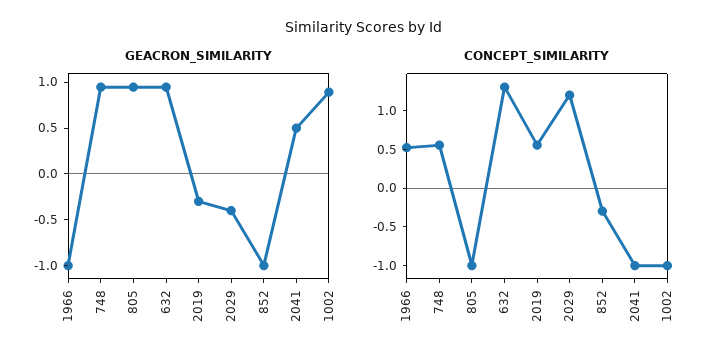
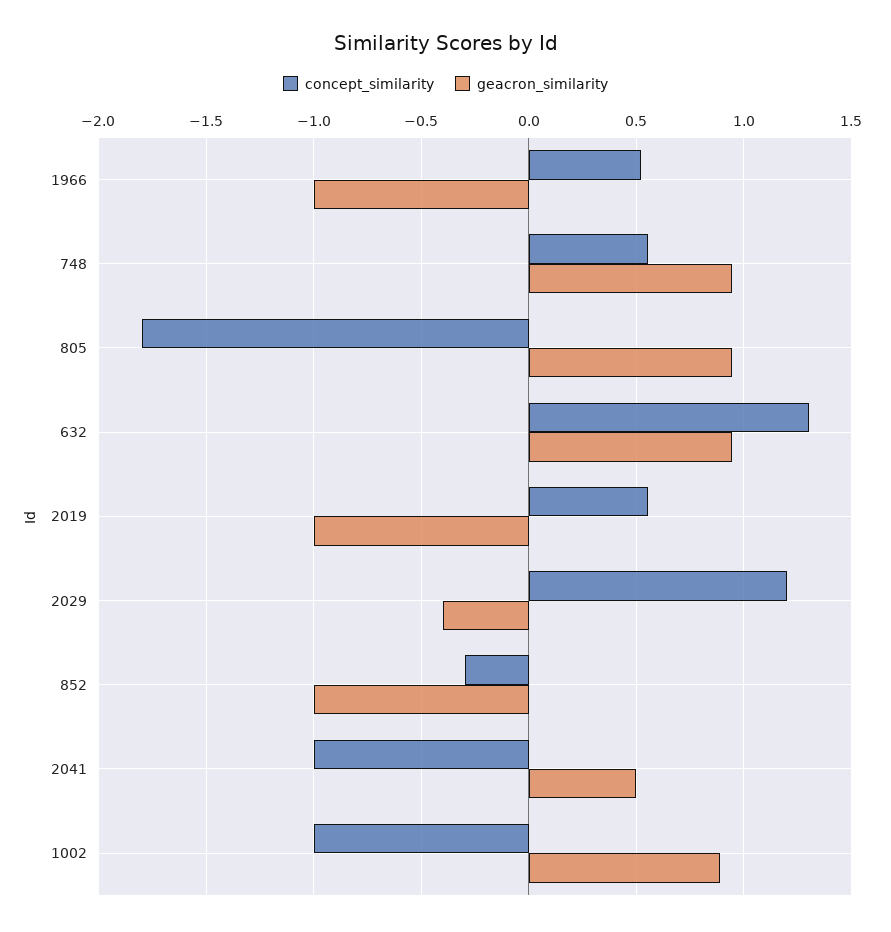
  {
    "GEACRON_SIMILARITY": {
      "1966": -1,
      "748": 0.95,
      "805": 0.95,
      "632": 0.95,
-     "2019": -0.3,
+     "2019": -1,
      "2029": -0.4,
      "852": -1,
      "2041": 0.5,
      "1002": 0.9
    },
    "CONCEPT_SIMILARITY": {
      "1966": 0.5,
      "748": 0.55,
-     "805": -1,
+     "805": -1.8,
      "632": 1.3,
      "2019": 0.55,
      "2029": 1.2,
      "852": -0.3,
      "2041": -1,
      "1002": -1
    }
  }

